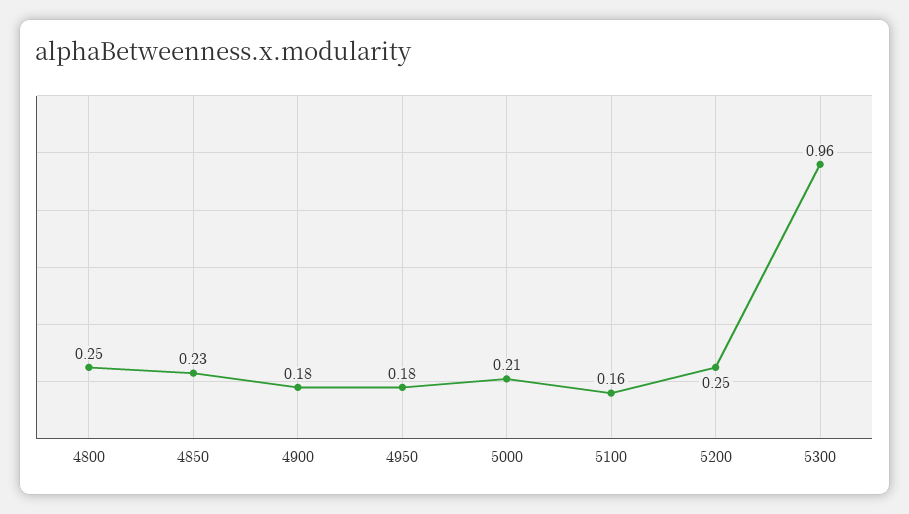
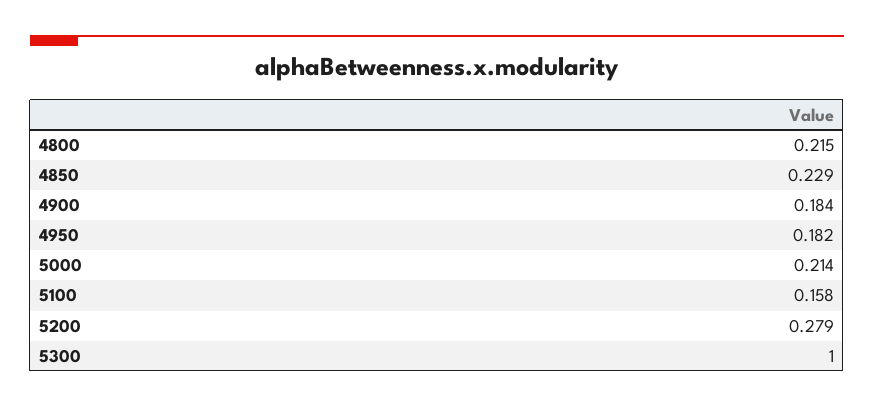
  {
-   "4800": 0.25,
+   "4800": 0.215,
    "4850": 0.229,
    "4900": 0.184,
    "4950": 0.182,
    "5000": 0.214,
    "5100": 0.158,
-   "5200": 0.25,
+   "5200": 0.279,
-   "5300": 0.96
+   "5300": 1
  }

